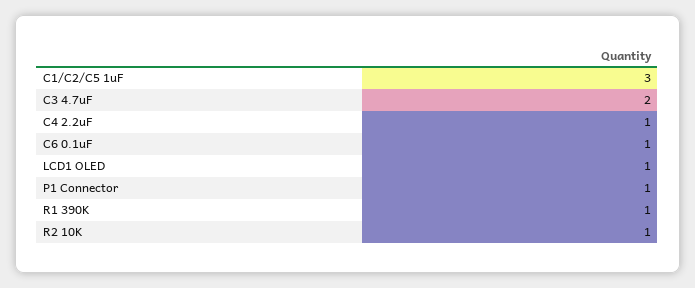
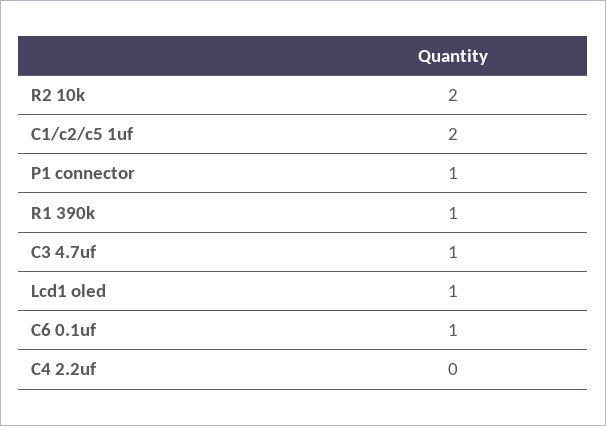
  {
-   "C1/C2/C5 1uF": 3,
+   "C1/C2/C5 1uF": 2,
-   "C3 4.7uF": 2,
+   "C3 4.7uF": 1,
-   "C4 2.2uF": 1,
+   "C4 2.2uF": 0,
    "C6 0.1uF": 1,
    "LCD1 OLED": 1,
    "P1 Connector": 1,
    "R1 390K": 1,
-   "R2 10K": 1
+   "R2 10K": 2
  }

